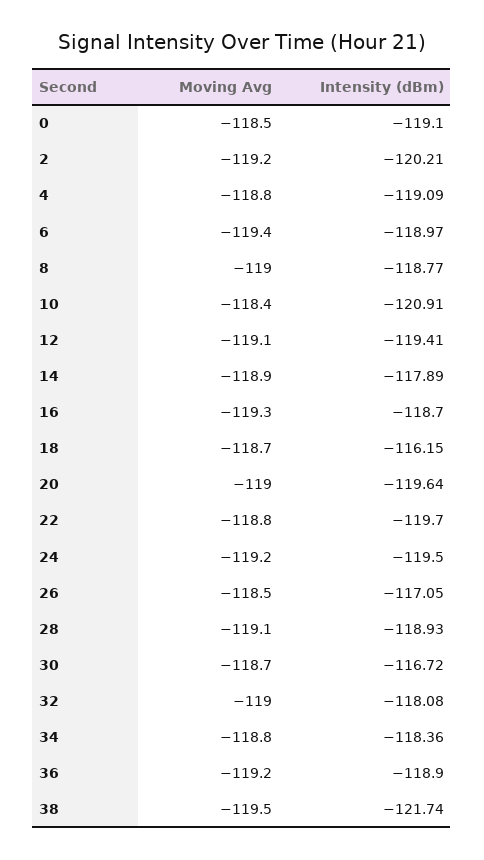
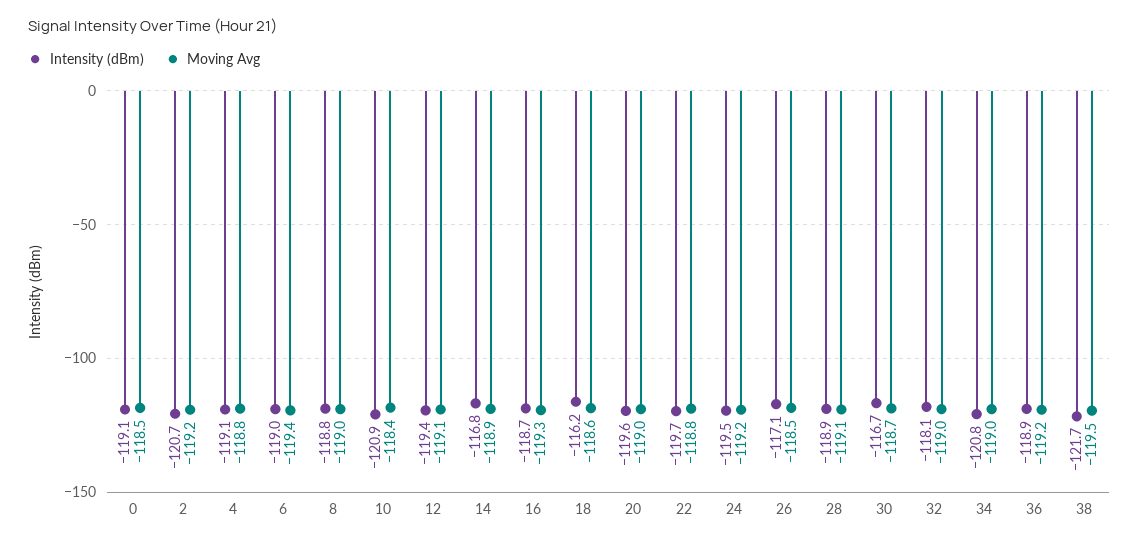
  {
    "Moving Avg": {
      "0": -118.5,
      "2": -119.2,
      "4": -118.8,
      "6": -119.4,
      "8": -119,
      "10": -118.4,
      "12": -119.1,
      "14": -118.9,
      "16": -119.3,
-     "18": -118.7,
+     "18": -118.6,
      "20": -119,
      "22": -118.8,
      "24": -119.2,
      "26": -118.5,
      "28": -119.1,
      "30": -118.7,
      "32": -119,
-     "34": -118.8,
+     "34": -119,
      "36": -119.2,
      "38": -119.5
    },
    "Intensity (dBm)": {
      "0": -119.1,
-     "2": -120.21,
+     "2": -120.7,
      "4": -119.09,
      "6": -118.97,
      "8": -118.77,
      "10": -120.91,
      "12": -119.41,
-     "14": -117.89,
+     "14": -116.8,
      "16": -118.7,
      "18": -116.15,
      "20": -119.64,
      "22": -119.7,
      "24": -119.5,
      "26": -117.05,
      "28": -118.93,
      "30": -116.72,
      "32": -118.08,
-     "34": -118.36,
+     "34": -120.8,
      "36": -118.9,
      "38": -121.74
    }
  }

